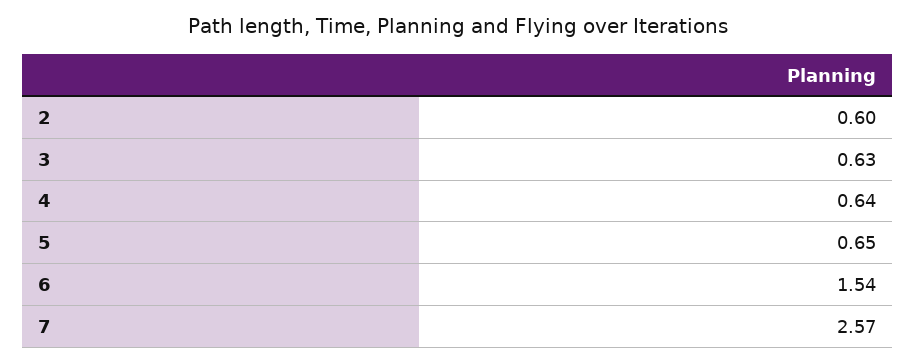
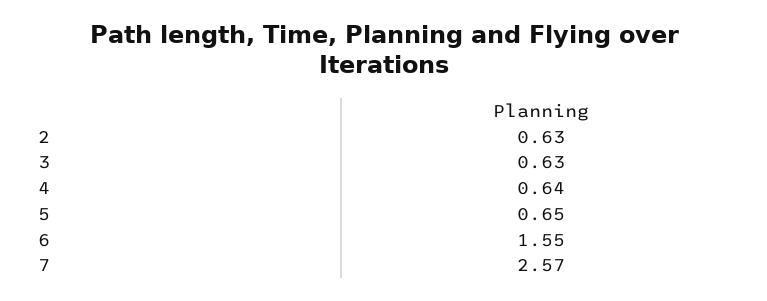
  {
-   "2": 0.6,
+   "2": 0.63,
    "3": 0.63,
    "4": 0.64,
    "5": 0.65,
-   "6": 1.54,
+   "6": 1.55,
    "7": 2.57
  }

